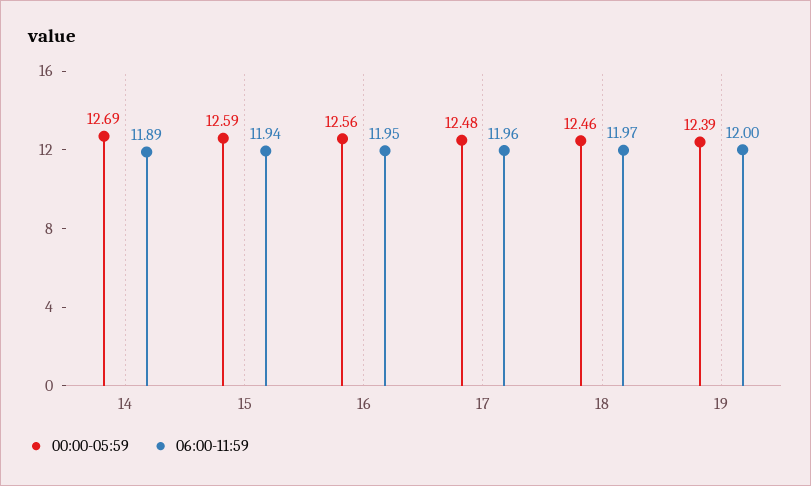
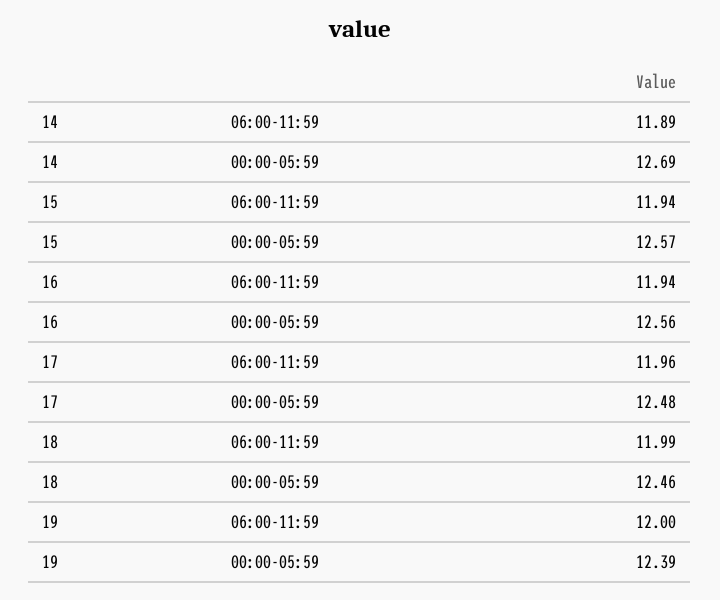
  {
    "00:00-05:59": {
      "14": 12.69,
-     "15": 12.59,
+     "15": 12.57,
      "16": 12.56,
      "17": 12.48,
      "18": 12.46,
      "19": 12.39
    },
    "06:00-11:59": {
      "14": 11.89,
      "15": 11.94,
-     "16": 11.95,
+     "16": 11.94,
      "17": 11.96,
-     "18": 11.97,
+     "18": 11.99,
      "19": 12
    }
  }

